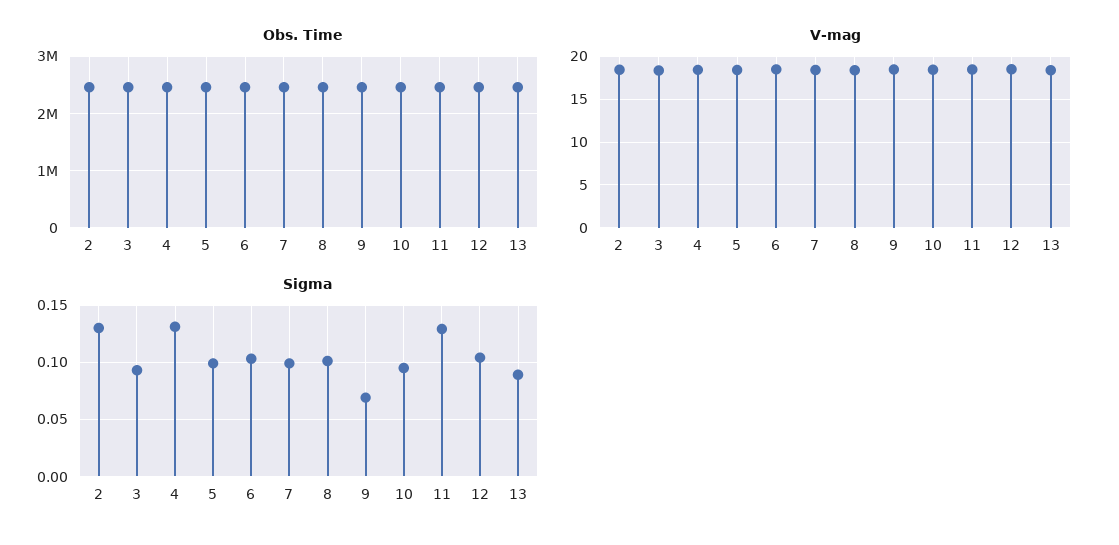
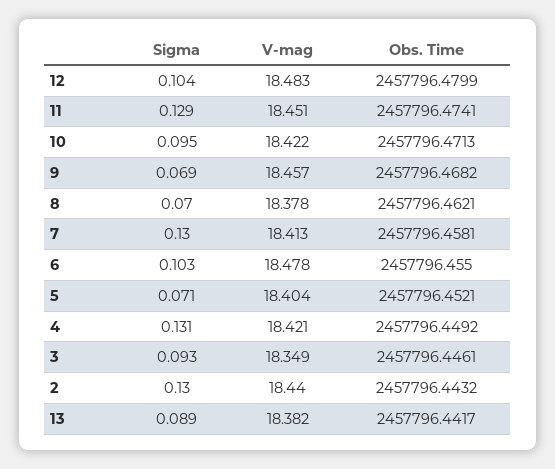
  {
    "Obs. Time": {
      "2": 2457796.4432,
      "3": 2457796.4461,
      "4": 2457796.4492,
      "5": 2457796.4521,
      "6": 2457796.455,
      "7": 2457796.4581,
      "8": 2457796.4621,
      "9": 2457796.4682,
      "10": 2457796.4713,
      "11": 2457796.4741,
      "12": 2457796.4799,
      "13": 2457796.4417
    },
    "V-mag": {
      "2": 18.44,
      "3": 18.349,
      "4": 18.421,
      "5": 18.404,
      "6": 18.478,
      "7": 18.413,
      "8": 18.378,
      "9": 18.457,
      "10": 18.422,
      "11": 18.451,
      "12": 18.483,
      "13": 18.382
    },
    "Sigma": {
      "2": 0.13,
      "3": 0.093,
      "4": 0.131,
-     "5": 0.1,
+     "5": 0.071,
      "6": 0.103,
-     "7": 0.1,
+     "7": 0.13,
-     "8": 0.1,
+     "8": 0.07,
      "9": 0.069,
      "10": 0.095,
      "11": 0.129,
      "12": 0.104,
      "13": 0.089
    }
  }

